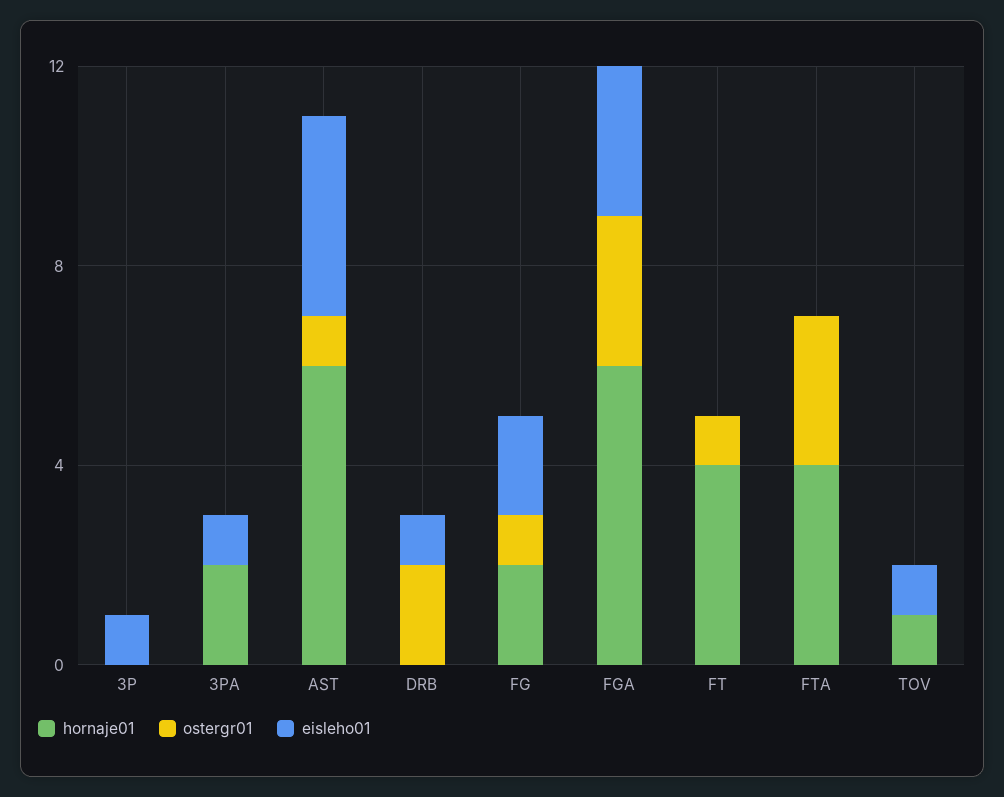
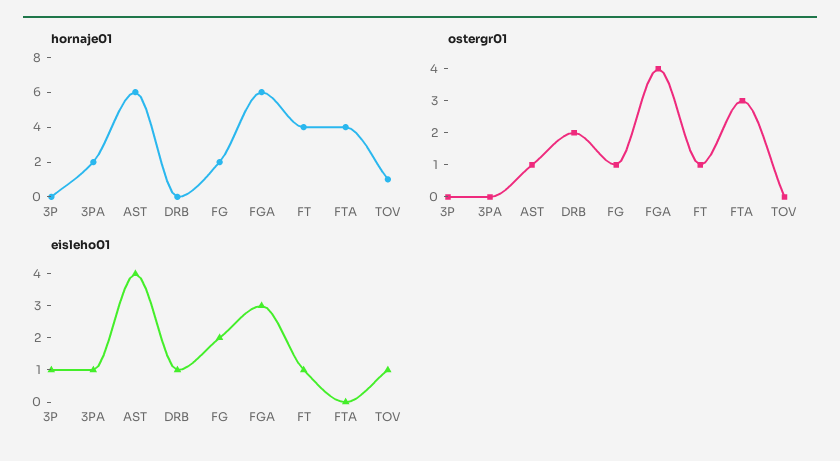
  {
    "hornaje01": {
      "3P": 0,
      "3PA": 2,
      "AST": 6,
      "DRB": 0,
      "FG": 2,
      "FGA": 6,
      "FT": 4,
      "FTA": 4,
      "TOV": 1
    },
    "ostergr01": {
      "3P": 0,
      "3PA": 0,
      "AST": 1,
      "DRB": 2,
      "FG": 1,
-     "FGA": 3,
+     "FGA": 4,
      "FT": 1,
      "FTA": 3,
      "TOV": 0
    },
    "eisleho01": {
      "3P": 1,
      "3PA": 1,
      "AST": 4,
      "DRB": 1,
      "FG": 2,
      "FGA": 3,
-     "FT": 0,
+     "FT": 1,
      "FTA": 0,
      "TOV": 1
    }
  }

